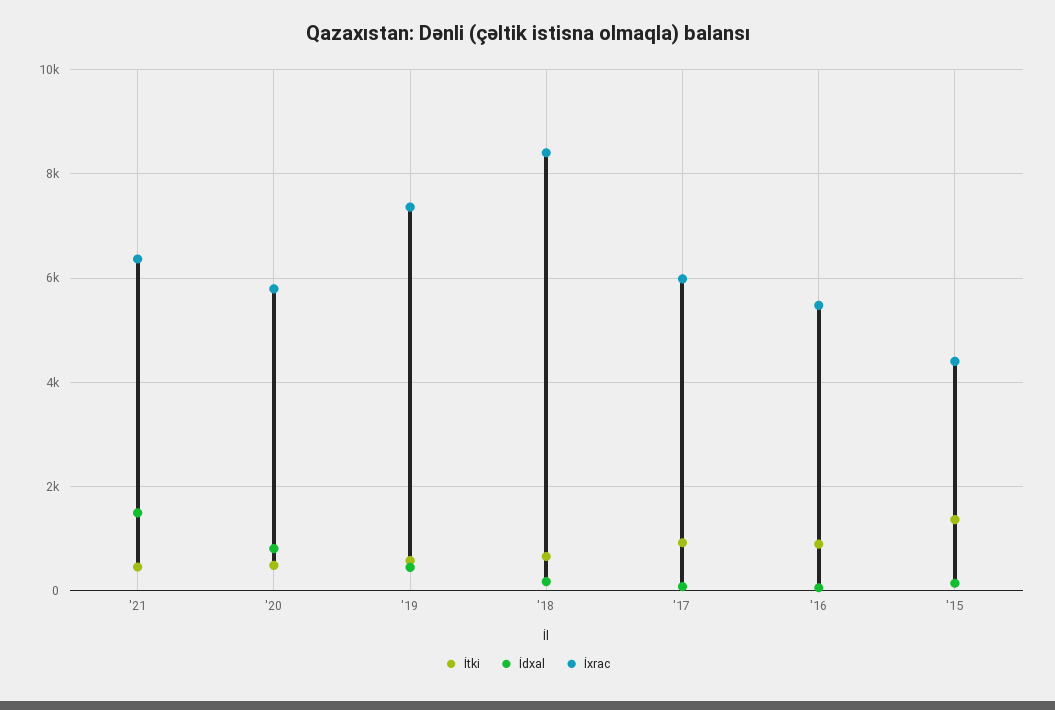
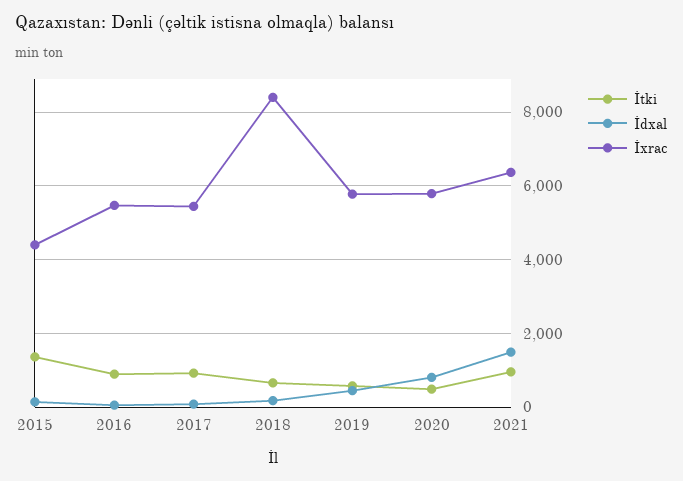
  {
    "İtki": {
-     "'21": 400,
+     "'21": 1000,
      "'20": 400,
      "'19": 600,
      "'18": 600,
      "'17": 1000,
      "'16": 800,
      "'15": 1400
    },
    "İdxal": {
      "'21": 1400,
      "'20": 800,
      "'19": 400,
      "'18": 200,
      "'17": 0,
      "'16": 0,
      "'15": 200
    },
    "İxrac": {
      "'21": 6400,
      "'20": 5800,
-     "'19": 7400,
+     "'19": 5800,
      "'18": 8400,
-     "'17": 6000,
+     "'17": 5400,
      "'16": 5400,
      "'15": 4400
    }
  }

